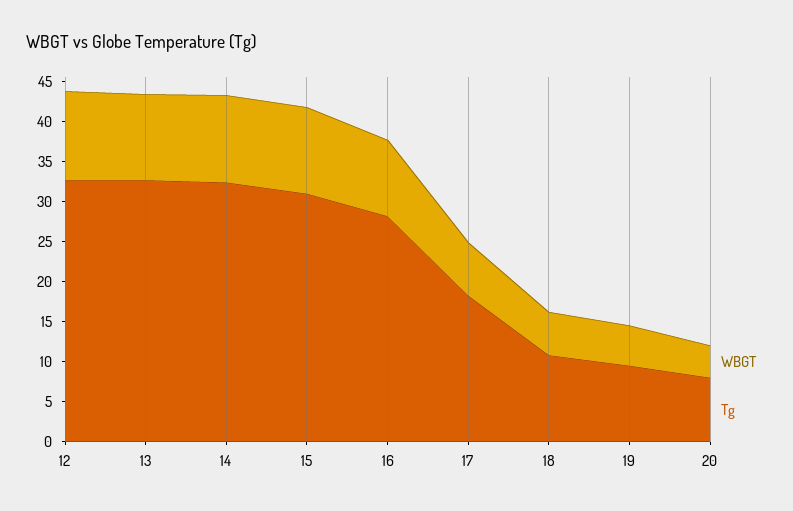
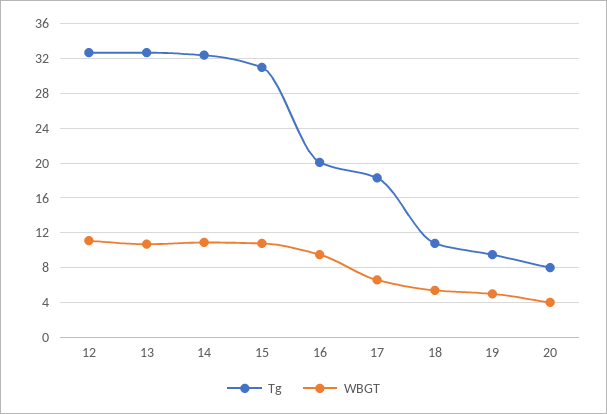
  {
    "WBGT": {
      "12": 11,
      "13": 11,
      "14": 11,
      "15": 11,
      "16": 10,
      "17": 7,
      "18": 5,
      "19": 5,
      "20": 4
    },
    "Tg": {
      "12": 33,
      "13": 33,
      "14": 32,
      "15": 31,
-     "16": 27.5,
+     "16": 20,
      "17": 18,
      "18": 11,
      "19": 10,
      "20": 8
    }
  }

